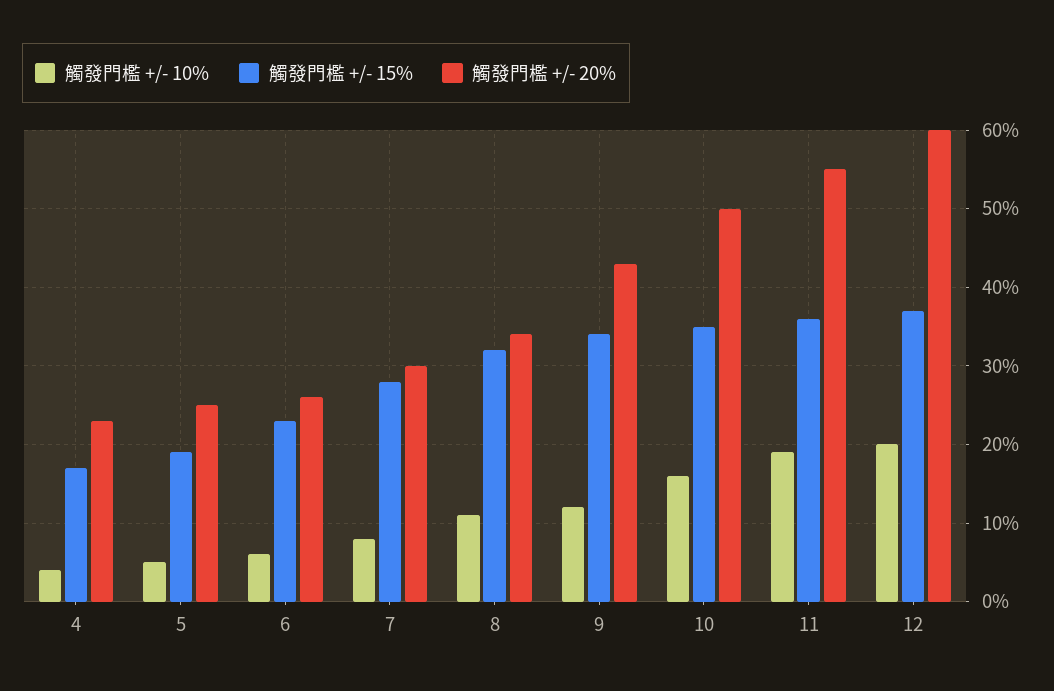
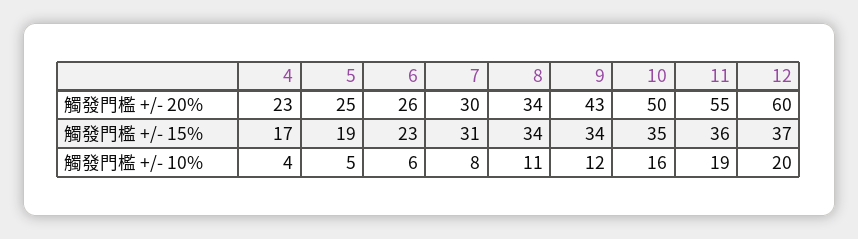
  {
    "觸發門檻 +/- 10%": {
      "4": 4,
      "5": 5,
      "6": 6,
      "7": 8,
      "8": 11,
      "9": 12,
      "10": 16,
      "11": 19,
      "12": 20
    },
    "觸發門檻 +/- 15%": {
      "4": 17,
      "5": 19,
      "6": 23,
-     "7": 28,
+     "7": 31,
-     "8": 32,
+     "8": 34,
      "9": 34,
      "10": 35,
      "11": 36,
      "12": 37
    },
    "觸發門檻 +/- 20%": {
      "4": 23,
      "5": 25,
      "6": 26,
      "7": 30,
      "8": 34,
      "9": 43,
      "10": 50,
      "11": 55,
      "12": 60
    }
  }

